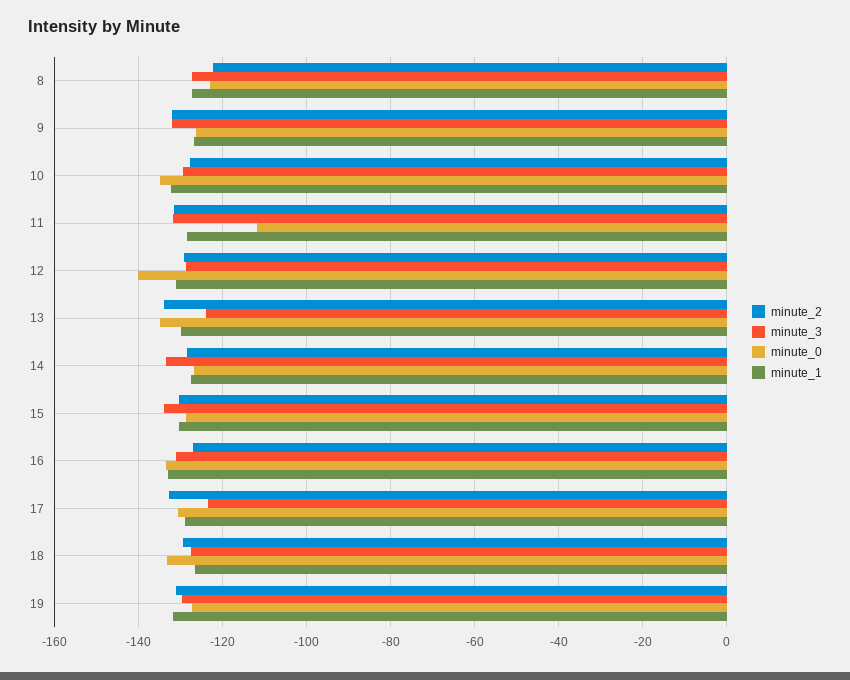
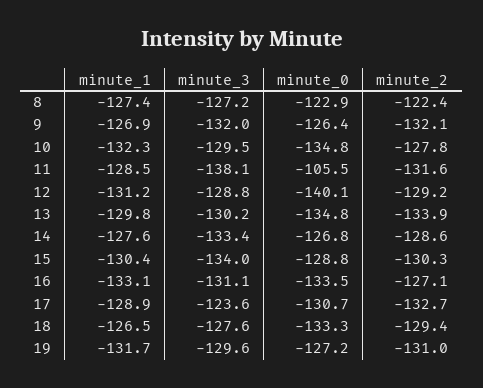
  {
    "minute_2": {
      "8": -122.4,
      "9": -132.1,
      "10": -127.8,
      "11": -131.6,
      "12": -129.2,
      "13": -133.9,
      "14": -128.6,
      "15": -130.3,
      "16": -127.1,
      "17": -132.7,
      "18": -129.4,
      "19": -131
    },
    "minute_3": {
      "8": -127.2,
      "9": -132,
      "10": -129.5,
-     "11": -132,
+     "11": -138.1,
      "12": -128.8,
-     "13": -124,
+     "13": -130.2,
      "14": -133.4,
      "15": -134,
      "16": -131.1,
      "17": -123.6,
      "18": -127.6,
      "19": -129.6
    },
    "minute_0": {
      "8": -122.9,
      "9": -126.4,
      "10": -134.8,
-     "11": -112,
+     "11": -105.5,
      "12": -140.1,
      "13": -134.8,
      "14": -126.8,
      "15": -128.8,
      "16": -133.5,
      "17": -130.7,
      "18": -133.3,
      "19": -127.2
    },
    "minute_1": {
      "8": -127.4,
      "9": -126.9,
      "10": -132.3,
      "11": -128.5,
      "12": -131.2,
      "13": -129.8,
      "14": -127.6,
      "15": -130.4,
      "16": -133.1,
      "17": -128.9,
      "18": -126.5,
      "19": -131.7
    }
  }

